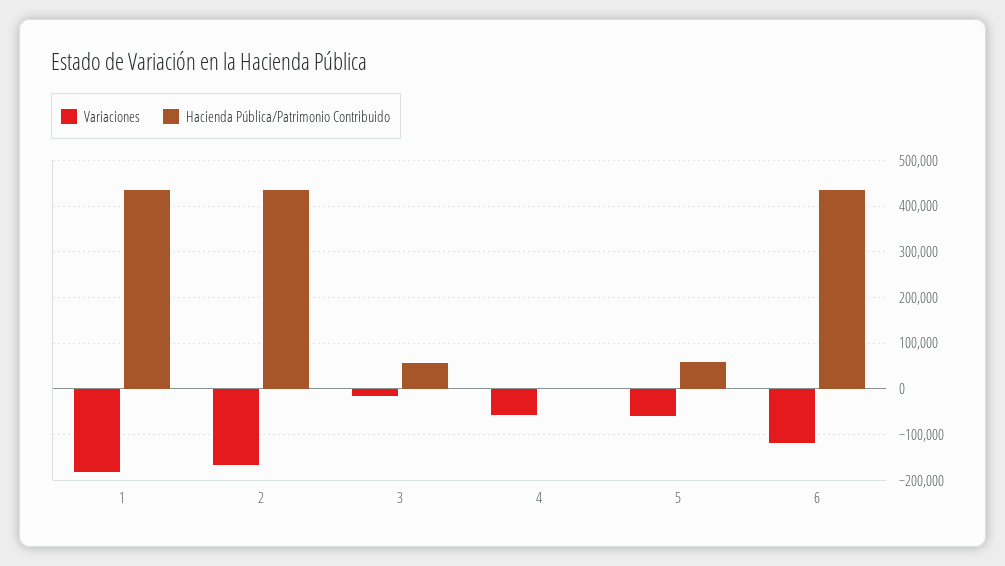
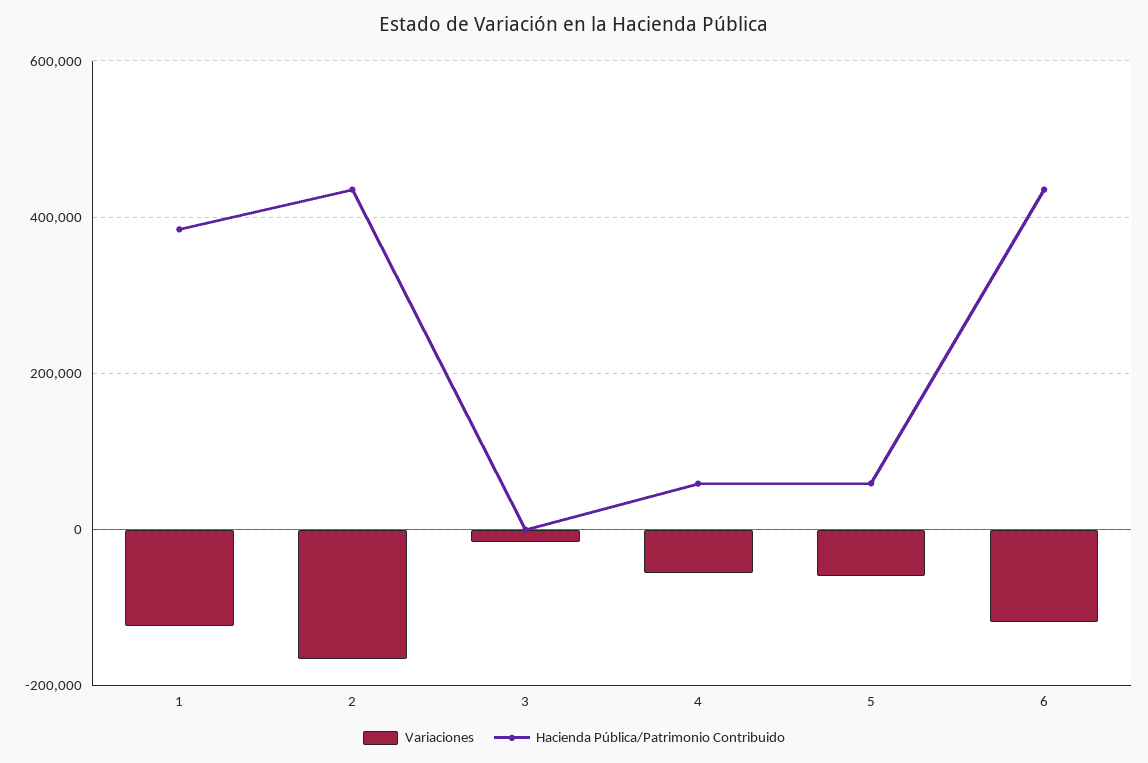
  {
    "Variaciones": {
-     "1": -180000,
+     "1": -120000,
      "2": -160000,
      "3": -20000,
      "4": -60000,
      "5": -60000,
      "6": -120000
    },
    "Hacienda Pública/Patrimonio Contribuido": {
-     "1": 440000,
+     "1": 380000,
      "2": 440000,
-     "3": 60000,
+     "3": 0,
-     "4": 0,
+     "4": 60000,
      "5": 60000,
      "6": 440000
    }
  }

